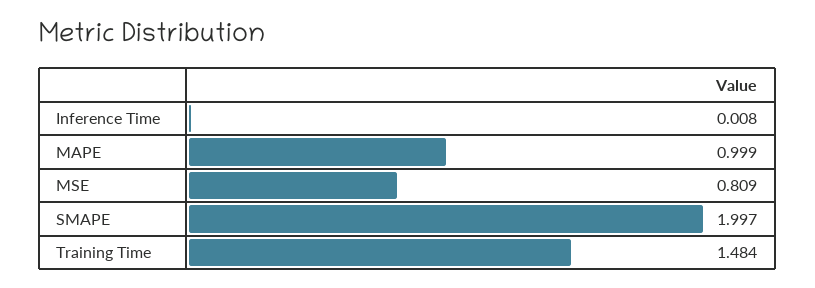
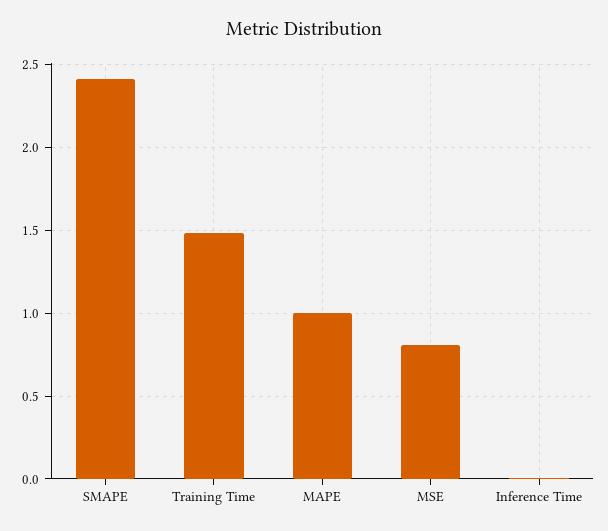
  {
    "Inference Time": 0.008,
    "MAPE": 0.999,
    "MSE": 0.809,
-   "SMAPE": 1.997,
+   "SMAPE": 2.4,
    "Training Time": 1.484
  }

